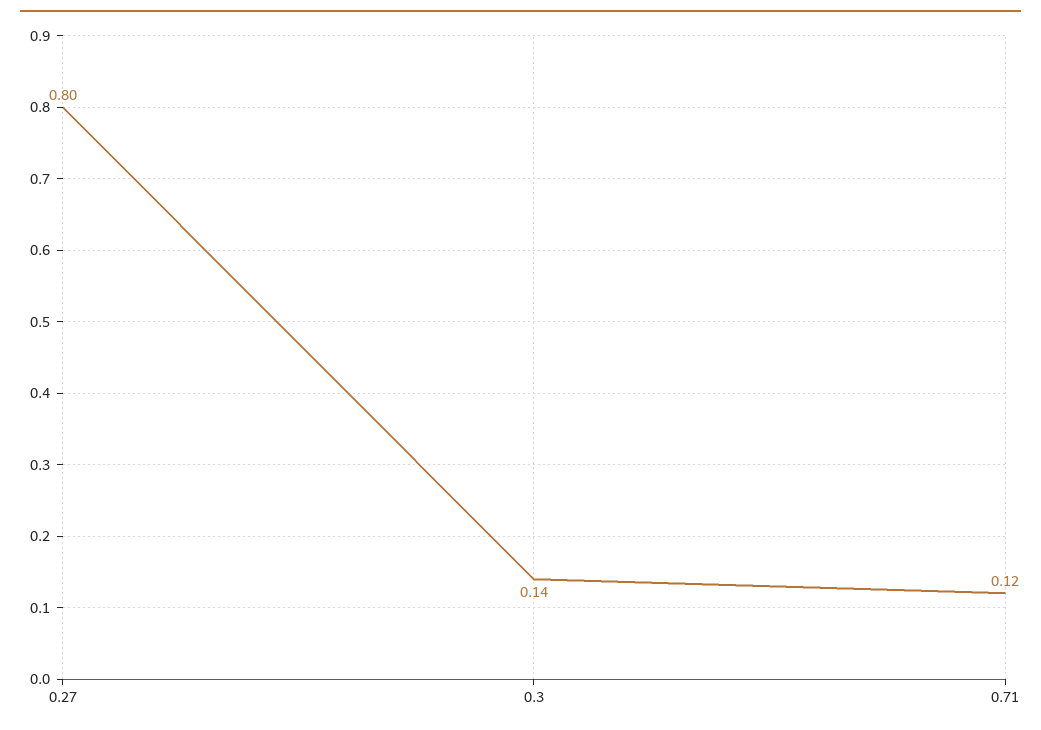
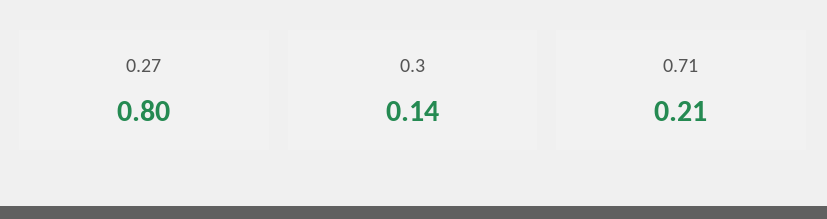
  {
    "0.27": 0.8,
    "0.3": 0.14,
-   "0.71": 0.12
+   "0.71": 0.21
  }

